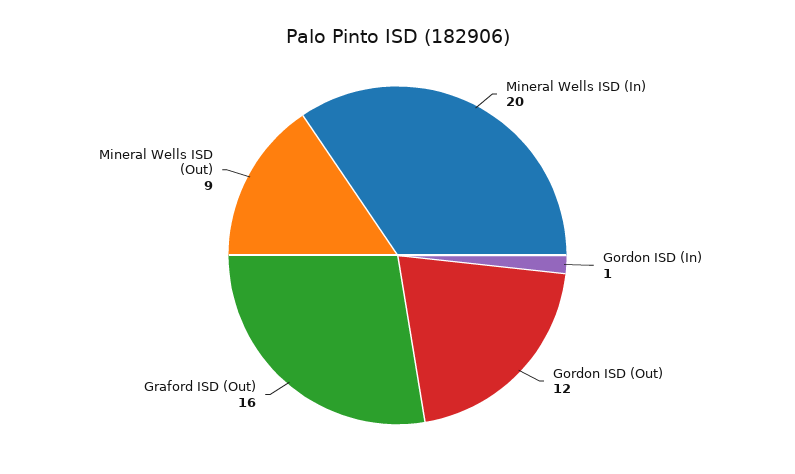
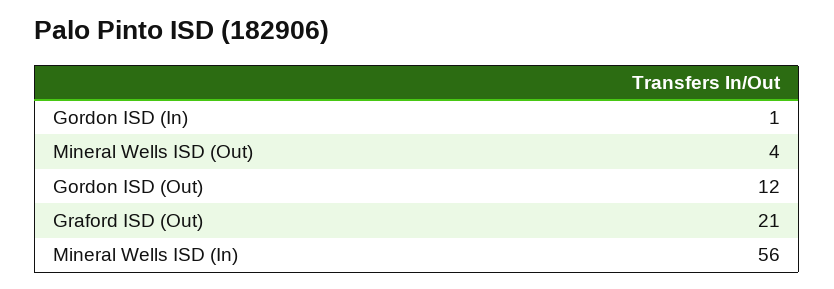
  {
-   "Mineral Wells ISD (In)": 20,
+   "Mineral Wells ISD (In)": 56,
    "Gordon ISD (In)": 1,
    "Gordon ISD (Out)": 12,
-   "Graford ISD (Out)": 16,
+   "Graford ISD (Out)": 21,
-   "Mineral Wells ISD (Out)": 9
+   "Mineral Wells ISD (Out)": 4
  }

